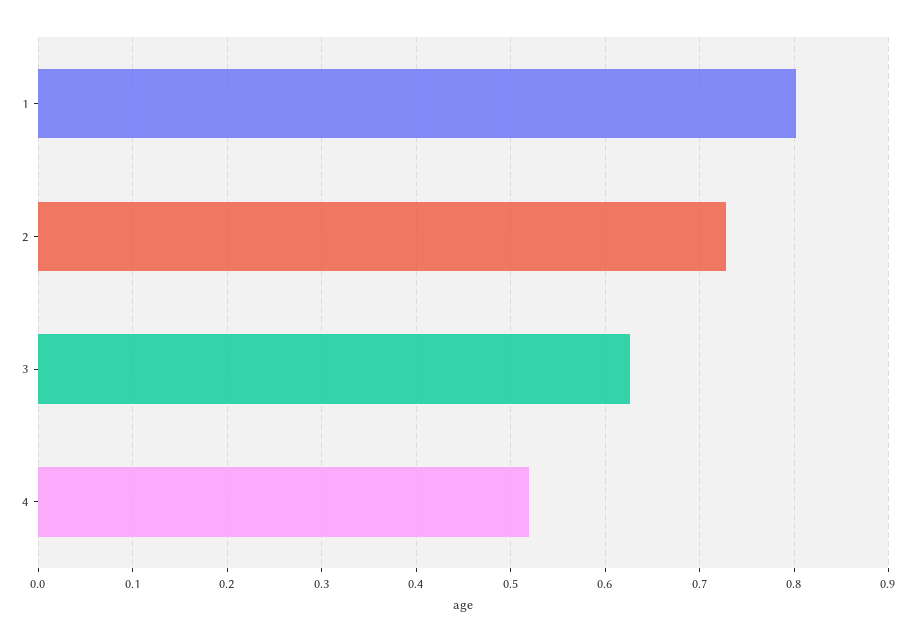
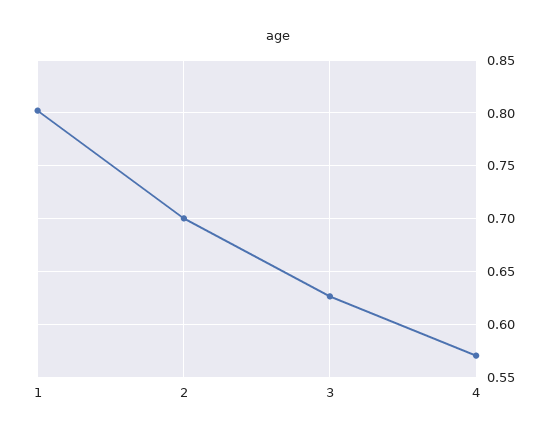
  {
    "1": 0.8,
-   "2": 0.73,
+   "2": 0.7,
    "3": 0.63,
-   "4": 0.52
+   "4": 0.57
  }

